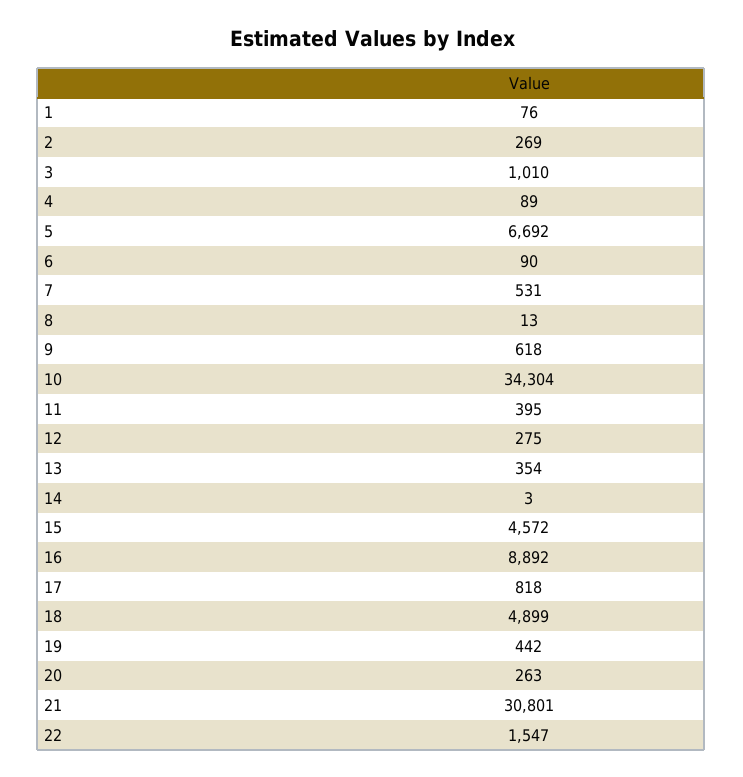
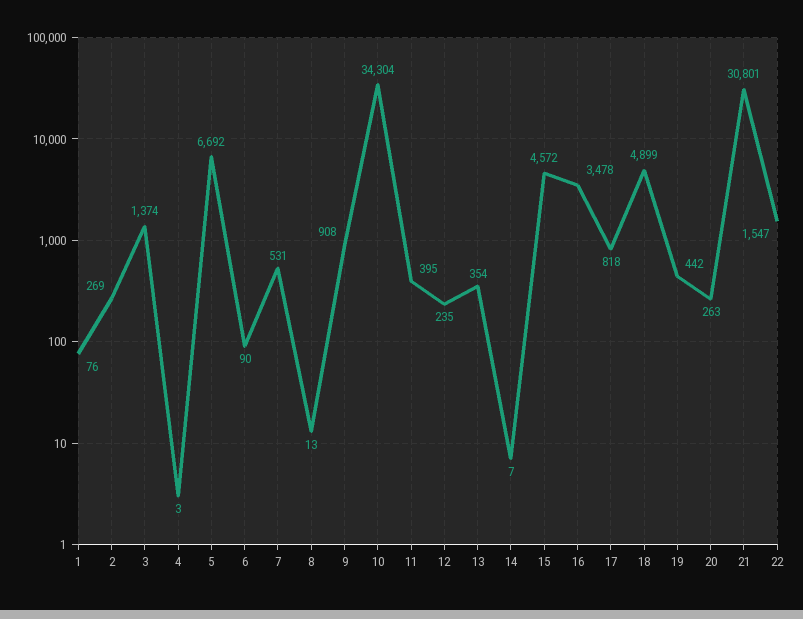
  {
    "1": 76,
    "2": 269,
-   "3": 1010,
+   "3": 1374,
-   "4": 89,
+   "4": 3,
    "5": 6692,
    "6": 90,
    "7": 531,
    "8": 13,
-   "9": 618,
+   "9": 908,
    "10": 34304,
    "11": 395,
-   "12": 275,
+   "12": 235,
    "13": 354,
-   "14": 3,
+   "14": 7,
    "15": 4572,
-   "16": 8892,
+   "16": 3478,
    "17": 818,
    "18": 4899,
    "19": 442,
    "20": 263,
    "21": 30801,
    "22": 1547
  }

